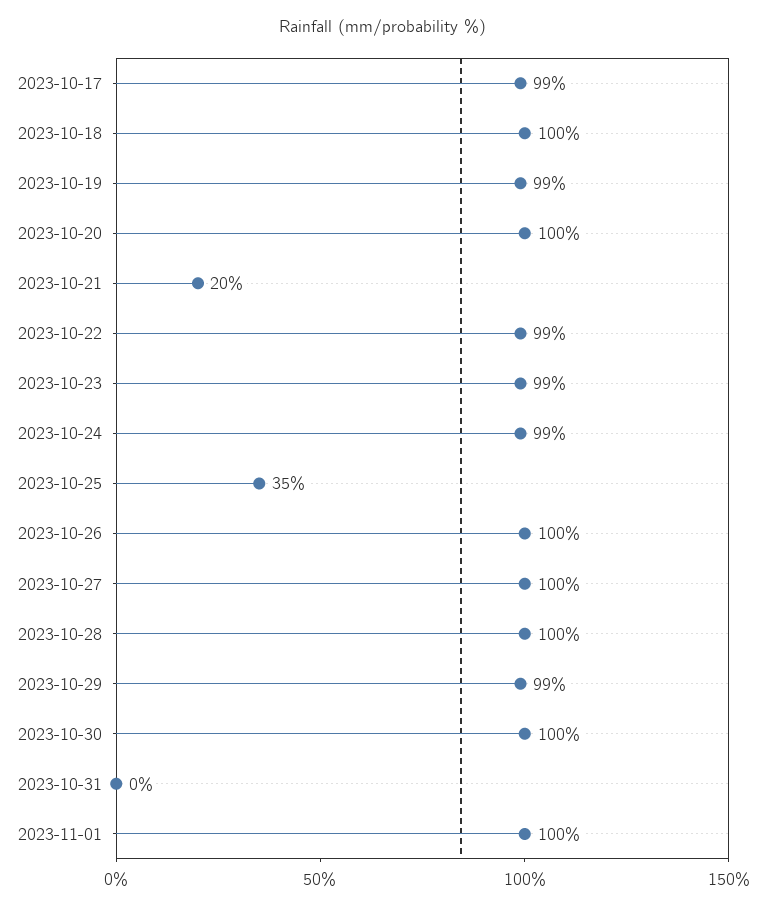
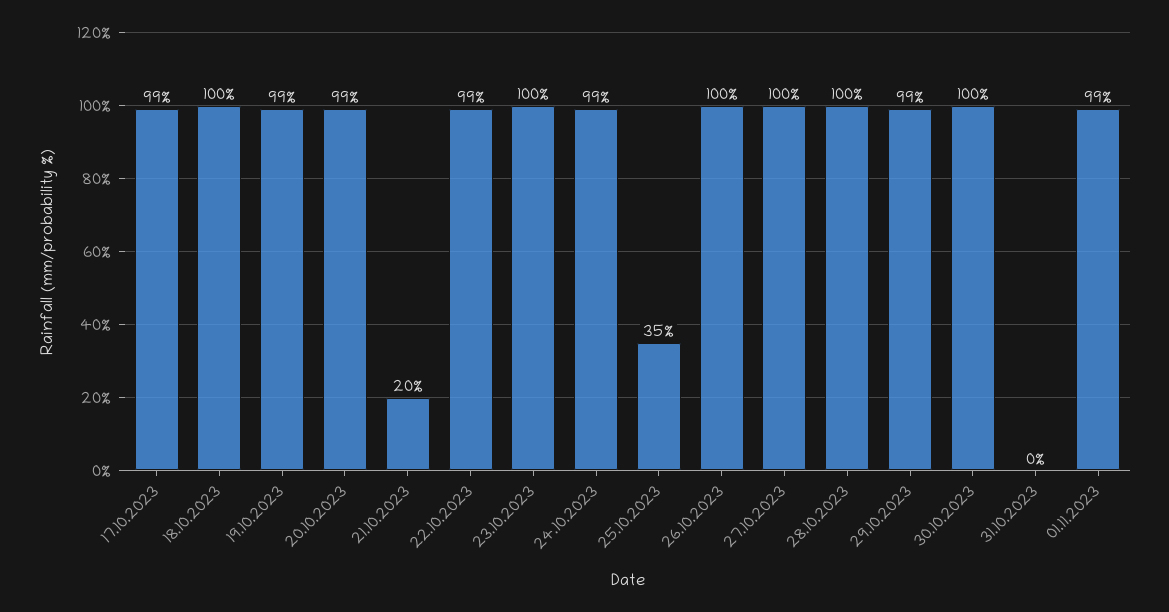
  {
    "2023-10-17": 99,
    "2023-10-18": 100,
    "2023-10-19": 99,
-   "2023-10-20": 100,
+   "2023-10-20": 99,
    "2023-10-21": 20,
    "2023-10-22": 99,
-   "2023-10-23": 99,
+   "2023-10-23": 100,
    "2023-10-24": 99,
    "2023-10-25": 35,
    "2023-10-26": 100,
    "2023-10-27": 100,
    "2023-10-28": 100,
    "2023-10-29": 99,
    "2023-10-30": 100,
    "2023-10-31": 0,
-   "2023-11-01": 100
+   "2023-11-01": 99
  }

